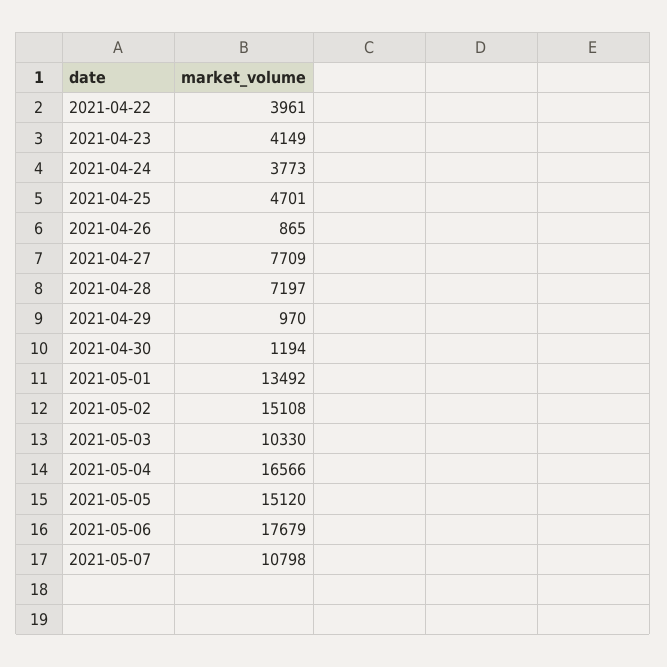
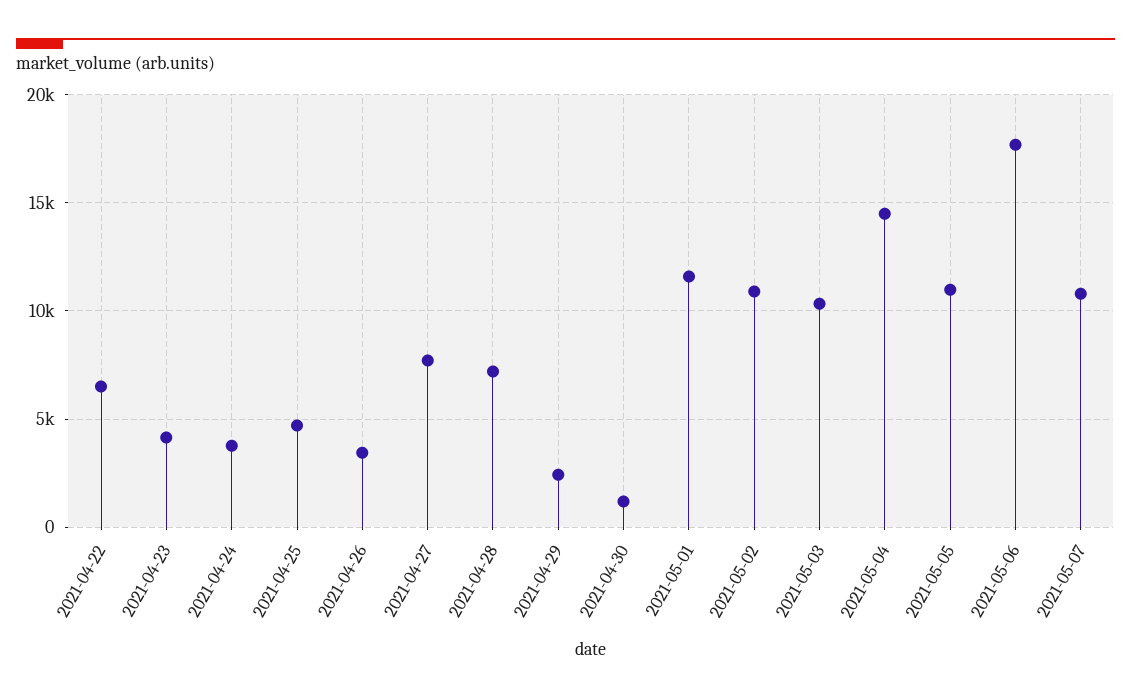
  {
-   "2021-04-22": 3961,
+   "2021-04-22": 6500,
    "2021-04-23": 4149,
    "2021-04-24": 3773,
    "2021-04-25": 4701,
-   "2021-04-26": 865,
+   "2021-04-26": 3500,
    "2021-04-27": 7709,
    "2021-04-28": 7197,
-   "2021-04-29": 970,
+   "2021-04-29": 2500,
    "2021-04-30": 1194,
-   "2021-05-01": 13492,
+   "2021-05-01": 11500,
-   "2021-05-02": 15108,
+   "2021-05-02": 11000,
    "2021-05-03": 10330,
-   "2021-05-04": 16566,
+   "2021-05-04": 14500,
-   "2021-05-05": 15120,
+   "2021-05-05": 11000,
    "2021-05-06": 17679,
    "2021-05-07": 10798
  }

